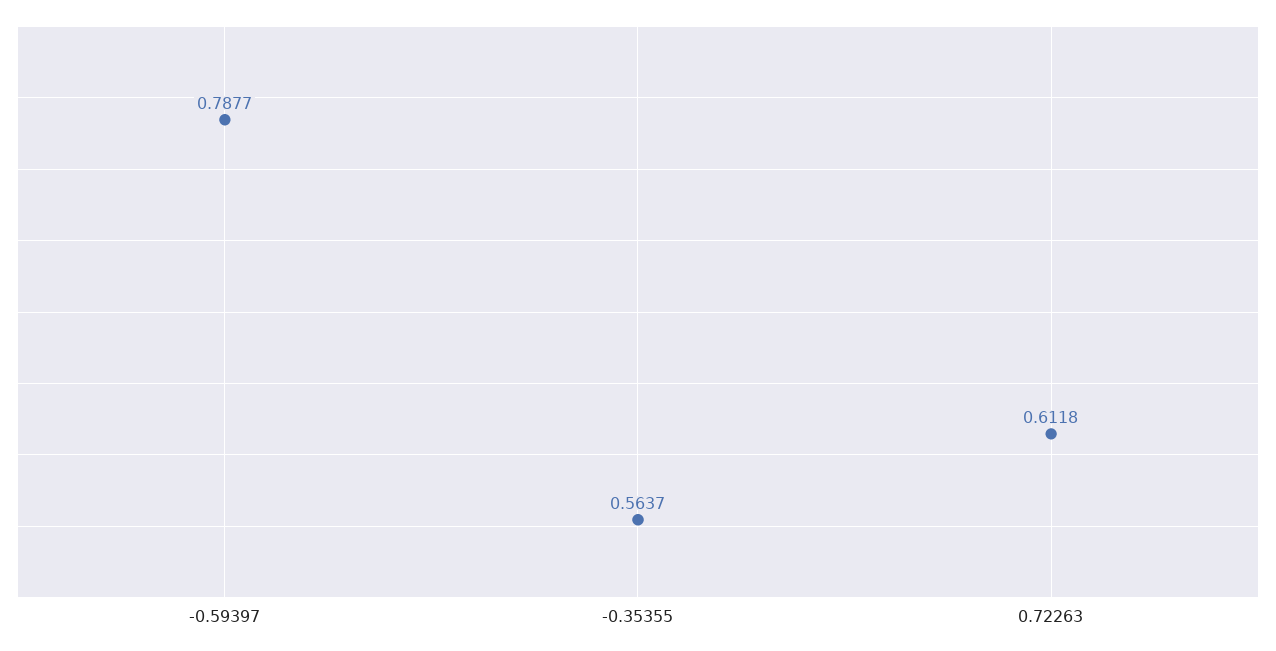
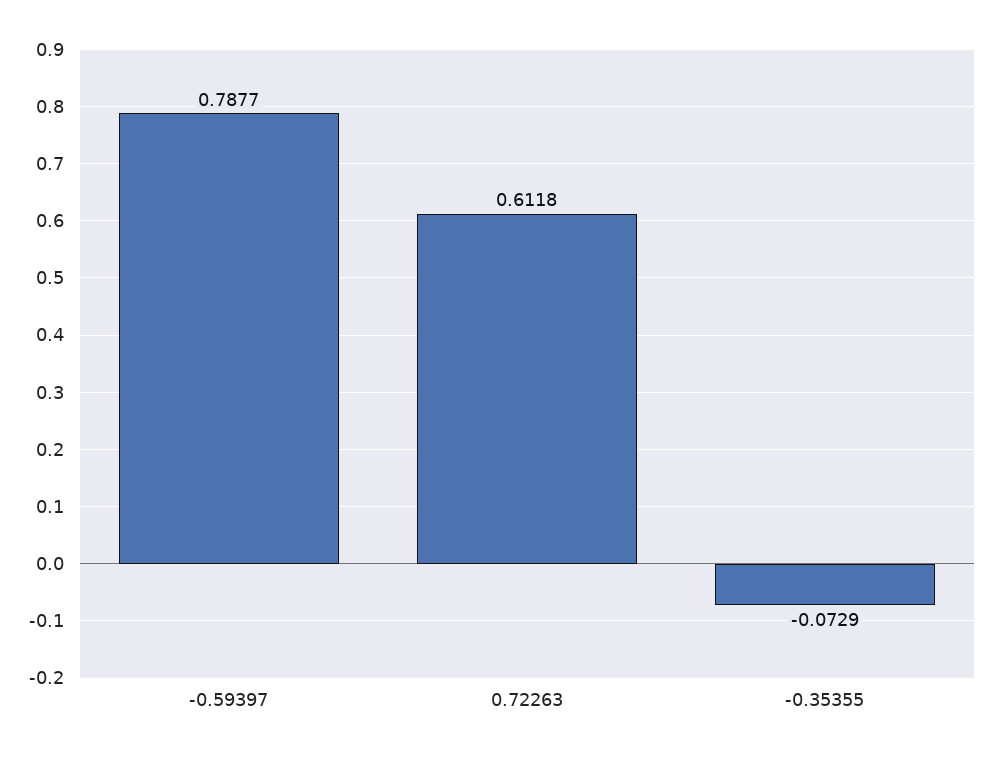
  {
    "-0.59397": 0.7877,
-   "-0.35355": 0.5637,
+   "-0.35355": -0.0729,
    "0.72263": 0.6118
  }

